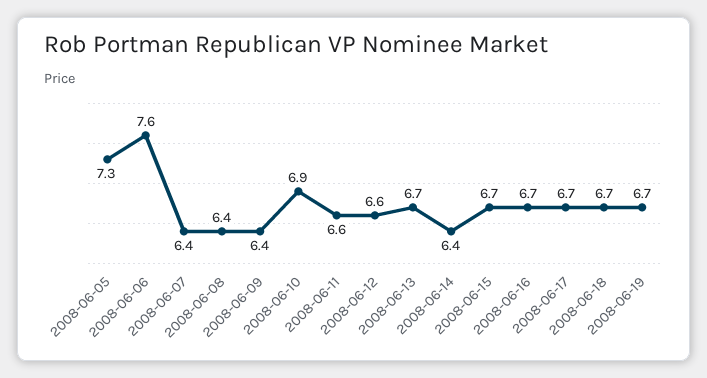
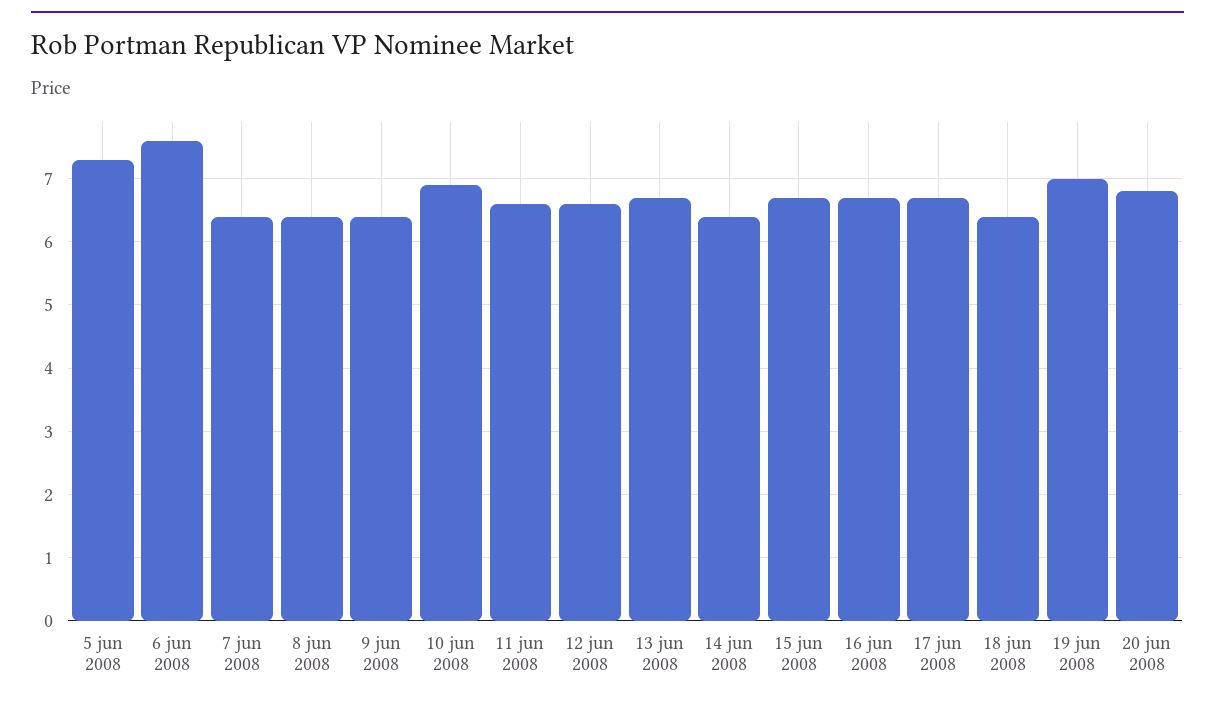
  {
    "2008-06-05": 7.3,
    "2008-06-06": 7.6,
    "2008-06-07": 6.4,
    "2008-06-08": 6.4,
    "2008-06-09": 6.4,
    "2008-06-10": 6.9,
    "2008-06-11": 6.6,
    "2008-06-12": 6.6,
    "2008-06-13": 6.7,
    "2008-06-14": 6.4,
    "2008-06-15": 6.7,
    "2008-06-16": 6.7,
    "2008-06-17": 6.7,
-   "2008-06-18": 6.7,
+   "2008-06-18": 6.4,
-   "2008-06-19": 6.7
+   "2008-06-19": 7,
+   "20 jun 2008": 6.8
  }

